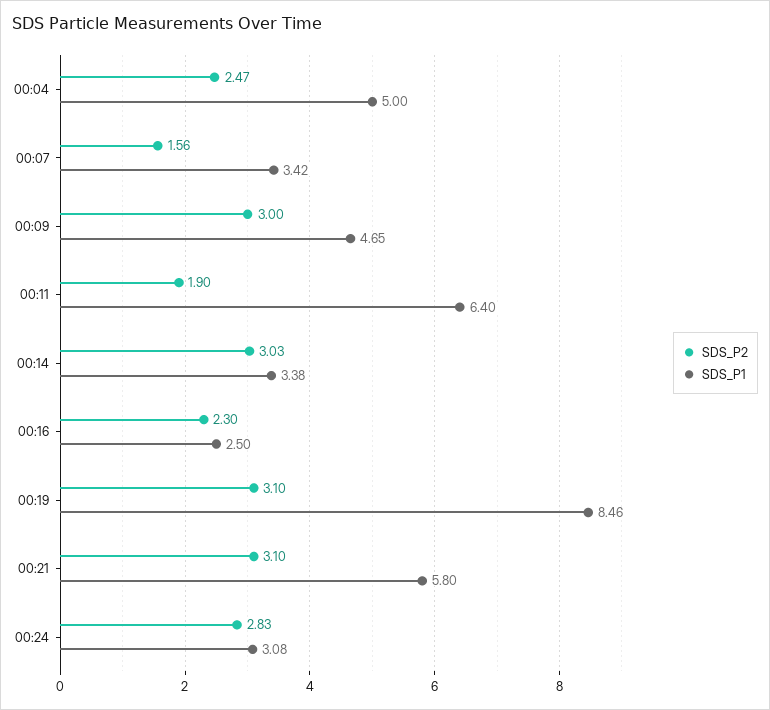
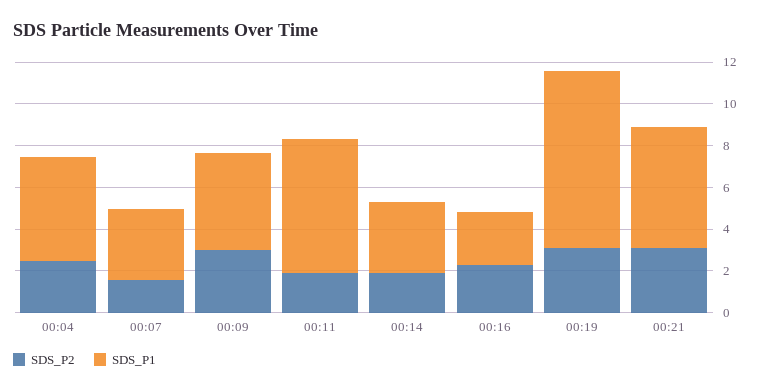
  {
    "SDS_P2": {
      "00:04": 2.47,
      "00:07": 1.56,
      "00:09": 3,
      "00:11": 1.9,
-     "00:14": 3.03,
+     "00:14": 2,
      "00:16": 2.3,
      "00:19": 3.1,
-     "00:21": 3.1,
+     "00:21": 3.1
-     "00:24": 2.83
    },
    "SDS_P1": {
      "00:04": 5,
      "00:07": 3.42,
      "00:09": 4.65,
      "00:11": 6.4,
      "00:14": 3.38,
      "00:16": 2.5,
      "00:19": 8.46,
-     "00:21": 5.8,
+     "00:21": 5.8
-     "00:24": 3.08
    }
  }

